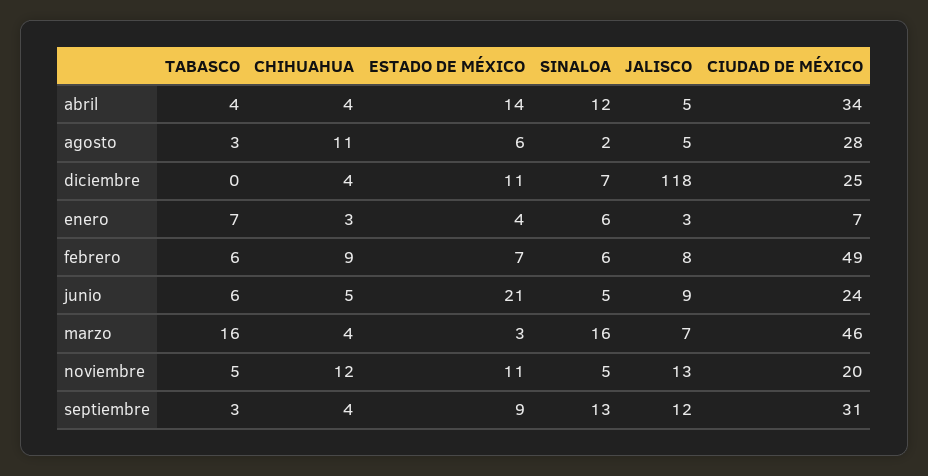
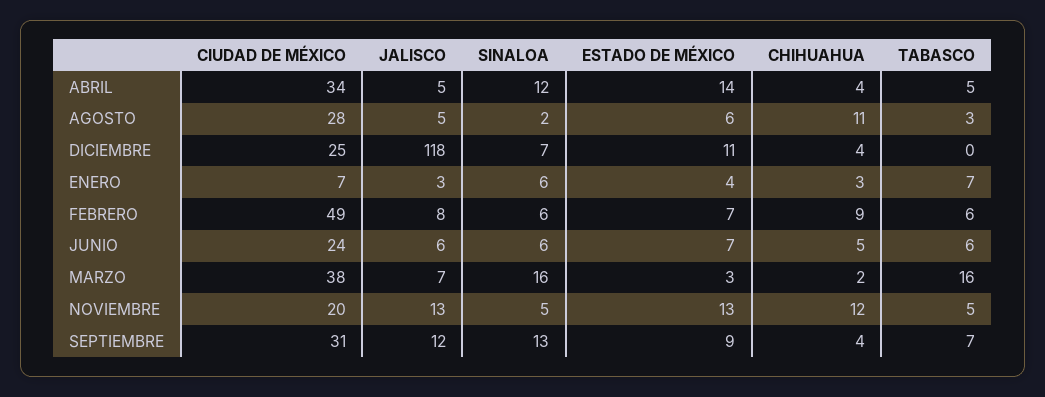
  {
    "TABASCO": {
-     "abril": 4,
+     "abril": 5,
      "agosto": 3,
      "diciembre": 0,
      "enero": 7,
      "febrero": 6,
      "junio": 6,
      "marzo": 16,
      "noviembre": 5,
-     "septiembre": 3
+     "septiembre": 7
    },
    "CHIHUAHUA": {
      "abril": 4,
      "agosto": 11,
      "diciembre": 4,
      "enero": 3,
      "febrero": 9,
      "junio": 5,
-     "marzo": 4,
+     "marzo": 2,
      "noviembre": 12,
      "septiembre": 4
    },
    "ESTADO DE MÉXICO": {
      "abril": 14,
      "agosto": 6,
      "diciembre": 11,
      "enero": 4,
      "febrero": 7,
-     "junio": 21,
+     "junio": 7,
      "marzo": 3,
-     "noviembre": 11,
+     "noviembre": 13,
      "septiembre": 9
    },
    "SINALOA": {
      "abril": 12,
      "agosto": 2,
      "diciembre": 7,
      "enero": 6,
      "febrero": 6,
-     "junio": 5,
+     "junio": 6,
      "marzo": 16,
      "noviembre": 5,
      "septiembre": 13
    },
    "JALISCO": {
      "abril": 5,
      "agosto": 5,
      "diciembre": 118,
      "enero": 3,
      "febrero": 8,
-     "junio": 9,
+     "junio": 6,
      "marzo": 7,
      "noviembre": 13,
      "septiembre": 12
    },
    "CIUDAD DE MÉXICO": {
      "abril": 34,
      "agosto": 28,
      "diciembre": 25,
      "enero": 7,
      "febrero": 49,
      "junio": 24,
-     "marzo": 46,
+     "marzo": 38,
      "noviembre": 20,
      "septiembre": 31
    }
  }

